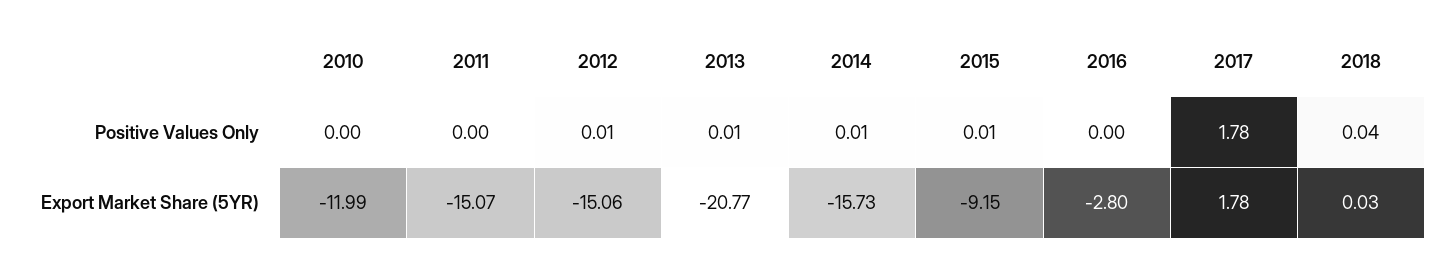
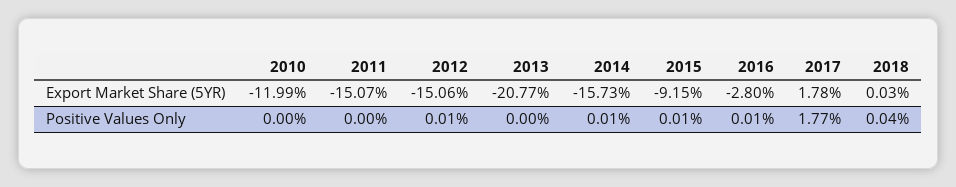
  {
    "2010": {
      "Positive Values Only": 0,
      "Export Market Share (5YR)": -11.99
    },
    "2011": {
      "Positive Values Only": 0,
      "Export Market Share (5YR)": -15.07
    },
    "2012": {
      "Positive Values Only": 0.01,
      "Export Market Share (5YR)": -15.06
    },
    "2013": {
-     "Positive Values Only": 0.01,
+     "Positive Values Only": 0,
      "Export Market Share (5YR)": -20.77
    },
    "2014": {
      "Positive Values Only": 0.01,
      "Export Market Share (5YR)": -15.73
    },
    "2015": {
      "Positive Values Only": 0.01,
      "Export Market Share (5YR)": -9.15
    },
    "2016": {
-     "Positive Values Only": 0,
+     "Positive Values Only": 0.01,
      "Export Market Share (5YR)": -2.8
    },
    "2017": {
-     "Positive Values Only": 1.78,
+     "Positive Values Only": 1.77,
      "Export Market Share (5YR)": 1.78
    },
    "2018": {
      "Positive Values Only": 0.04,
      "Export Market Share (5YR)": 0.03
    }
  }

